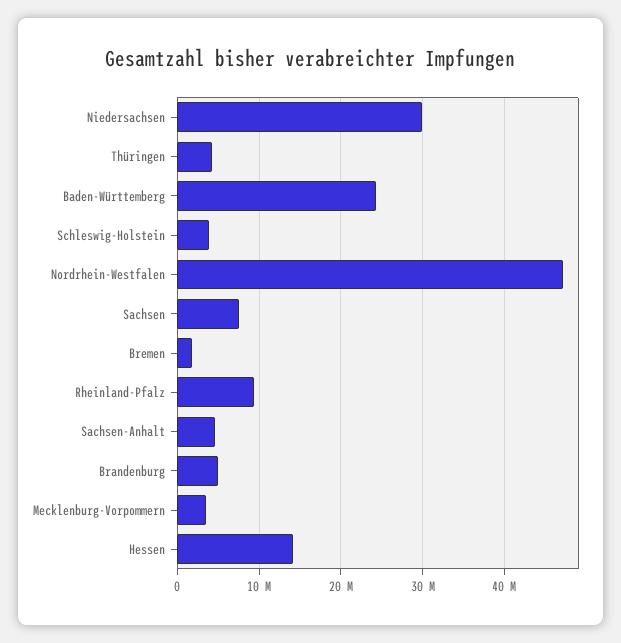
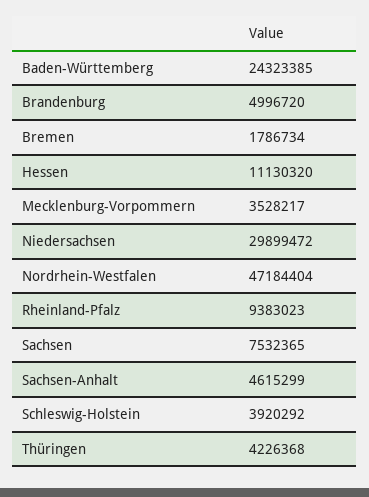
  {
    "Niedersachsen": 29899472,
    "Thüringen": 4226368,
    "Baden-Württemberg": 24323385,
    "Schleswig-Holstein": 3920292,
    "Nordrhein-Westfalen": 47184404,
    "Sachsen": 7532365,
    "Bremen": 1786734,
    "Rheinland-Pfalz": 9383023,
    "Sachsen-Anhalt": 4615299,
    "Brandenburg": 4996720,
    "Mecklenburg-Vorpommern": 3528217,
-   "Hessen": 14000000
+   "Hessen": 11130320
  }

